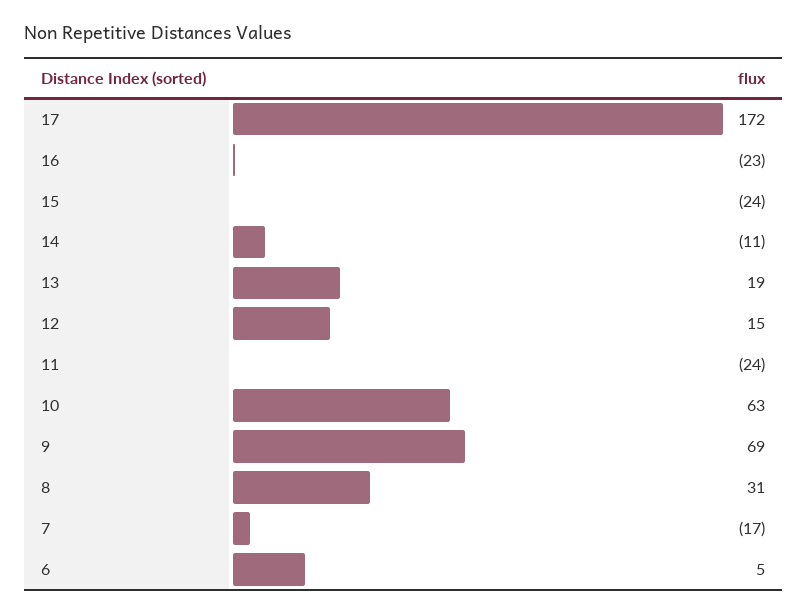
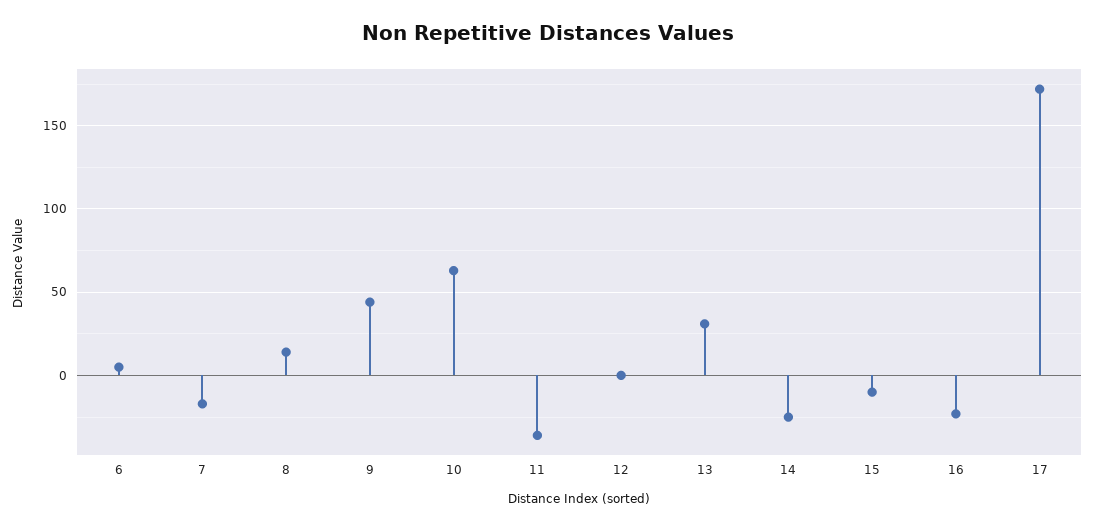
  {
    "17": 172,
    "16": -23,
-   "15": -24,
+   "15": -10,
-   "14": -11,
+   "14": -25,
-   "13": 19,
+   "13": 30,
-   "12": 15,
+   "12": 0,
-   "11": -24,
+   "11": -35,
    "10": 63,
-   "9": 69,
+   "9": 45,
-   "8": 31,
+   "8": 15,
    "7": -17,
    "6": 5
  }

